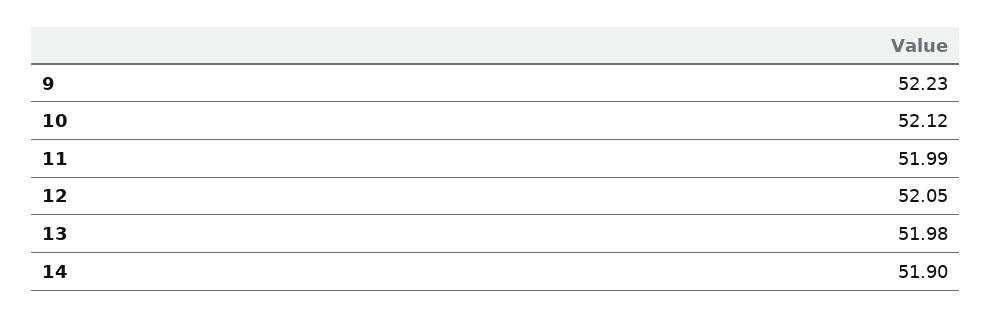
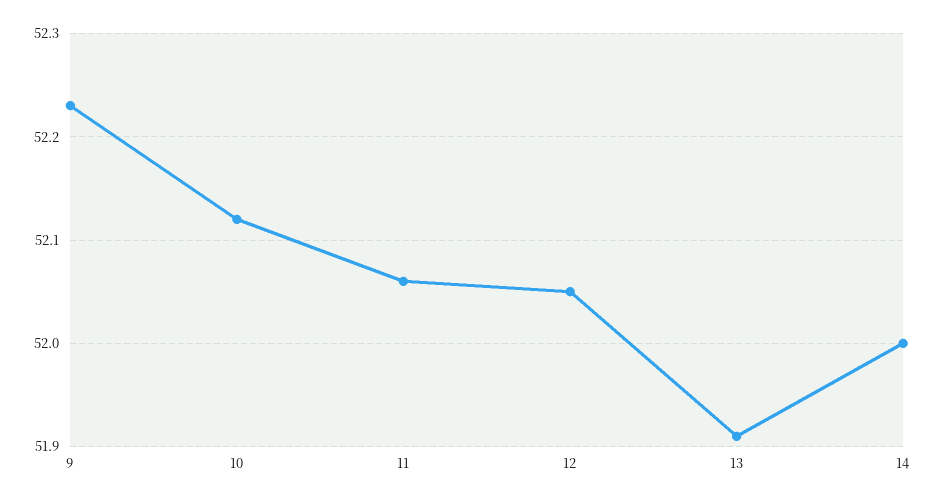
  {
    "9": 52.23,
    "10": 52.12,
-   "11": 51.99,
+   "11": 52.06,
    "12": 52.05,
-   "13": 51.98,
+   "13": 51.91,
-   "14": 51.9
+   "14": 52
  }

